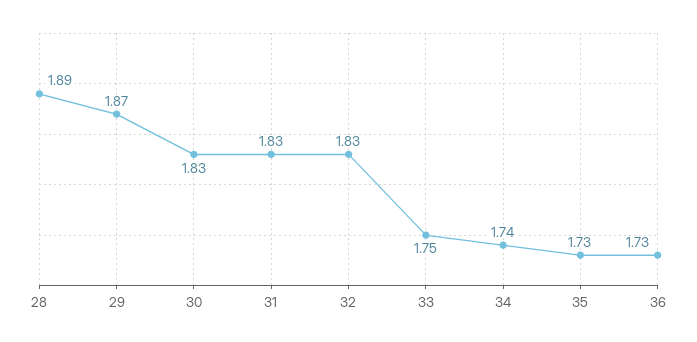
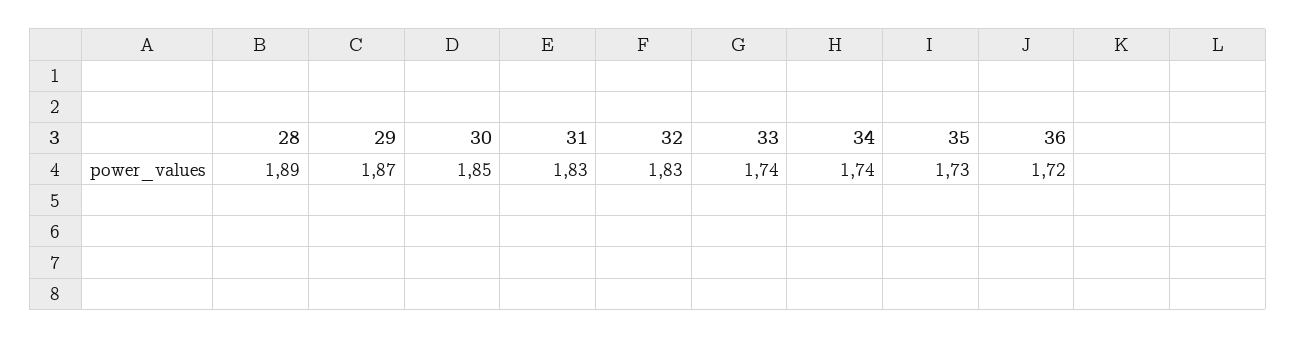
  {
    "28": 1.89,
    "29": 1.87,
-   "30": 1.83,
+   "30": 1.85,
    "31": 1.83,
    "32": 1.83,
-   "33": 1.75,
+   "33": 1.74,
    "34": 1.74,
    "35": 1.73,
-   "36": 1.73
+   "36": 1.72
  }

